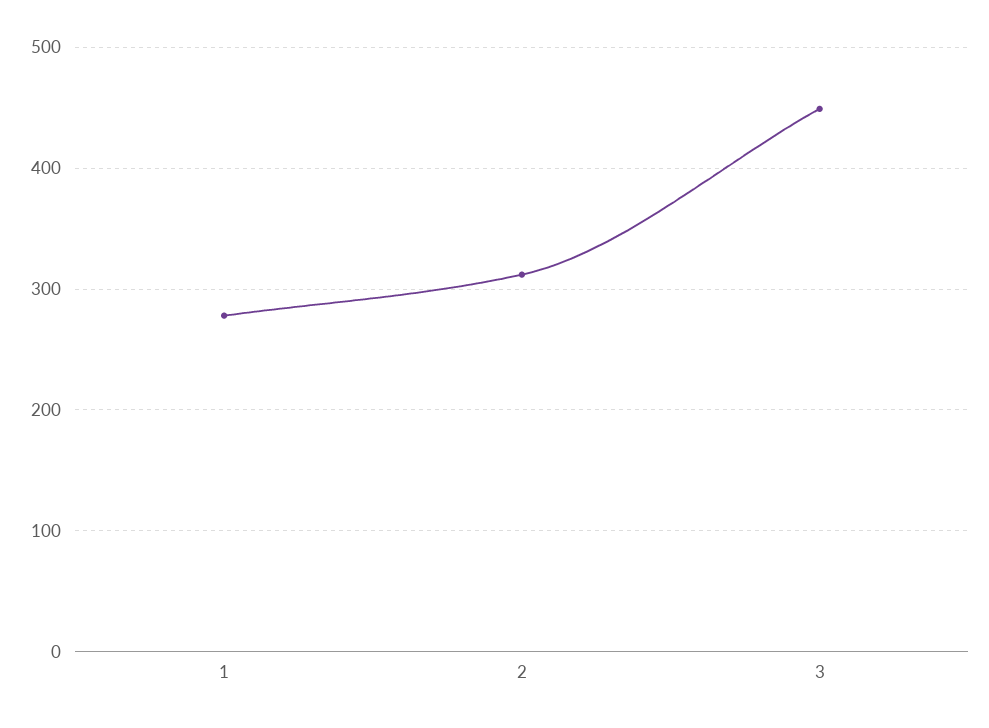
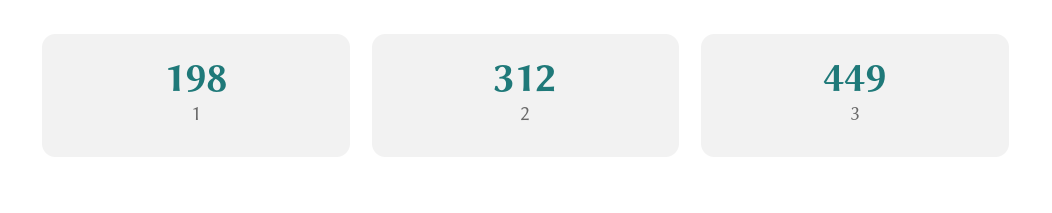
  {
-   "1": 280,
+   "1": 198,
    "2": 312,
    "3": 449
  }

